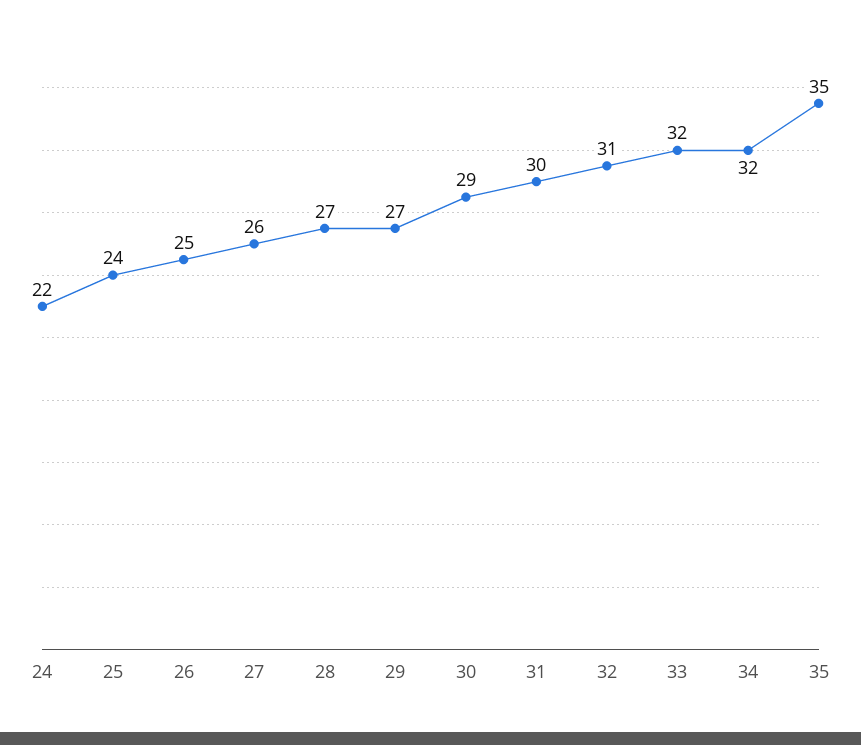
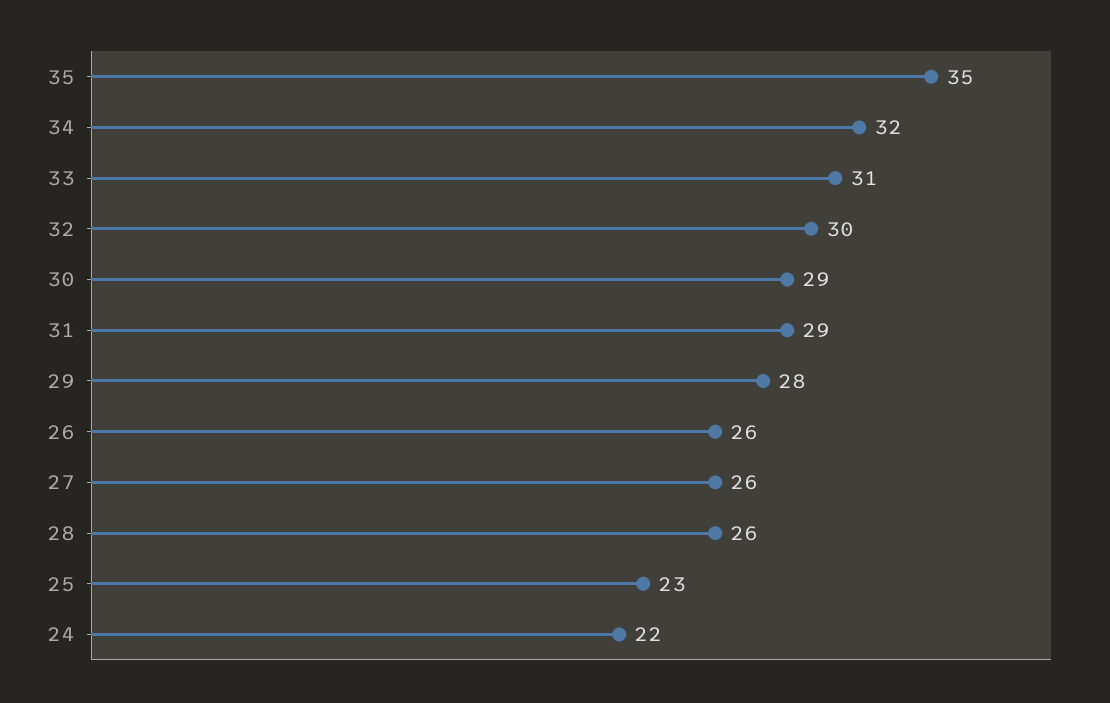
  {
    "24": 22,
-   "25": 24,
+   "25": 23,
-   "26": 25,
+   "26": 26,
    "27": 26,
-   "28": 27,
+   "28": 26,
-   "29": 27,
+   "29": 28,
    "30": 29,
-   "31": 30,
+   "31": 29,
-   "32": 31,
+   "32": 30,
-   "33": 32,
+   "33": 31,
    "34": 32,
    "35": 35
  }

